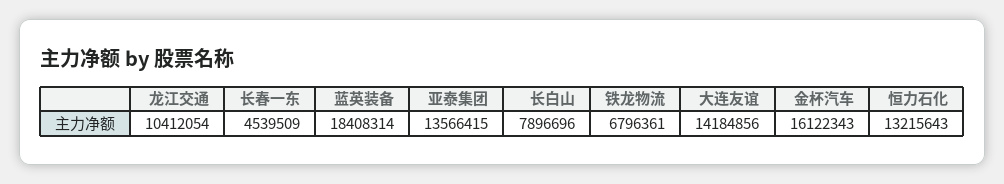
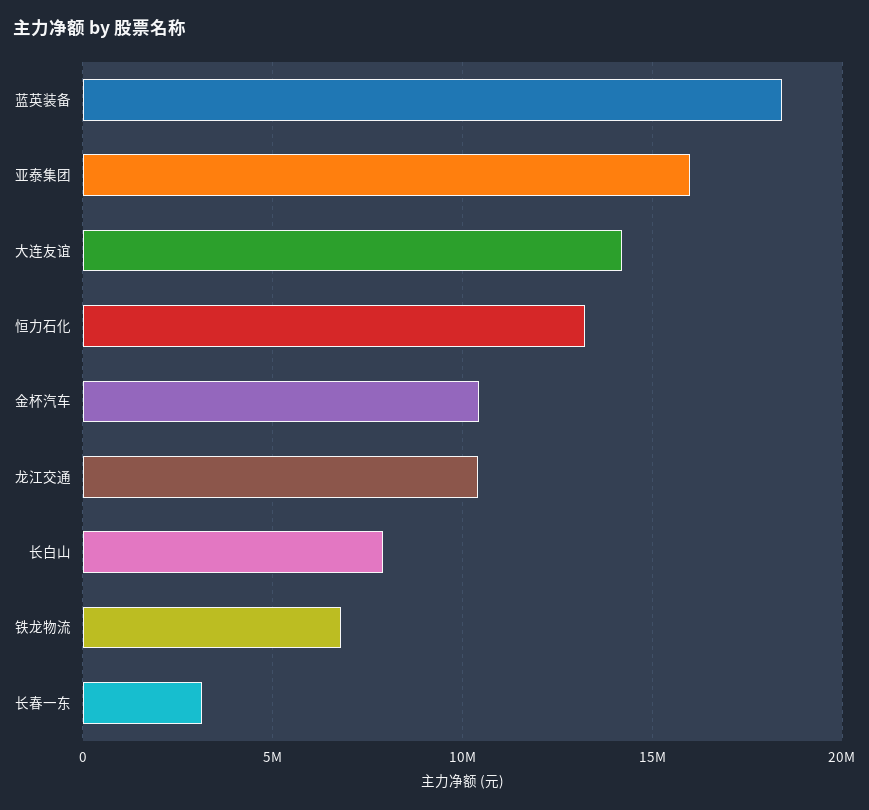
  {
    "龙江交通": 10412054,
-   "长春一东": 4539509,
+   "长春一东": 3000000,
    "蓝英装备": 18408314,
-   "亚泰集团": 13566415,
+   "亚泰集团": 16000000,
    "长白山": 7896696,
    "铁龙物流": 6796361,
    "大连友谊": 14184856,
-   "金杯汽车": 16122343,
+   "金杯汽车": 10500000,
    "恒力石化": 13215643
  }

